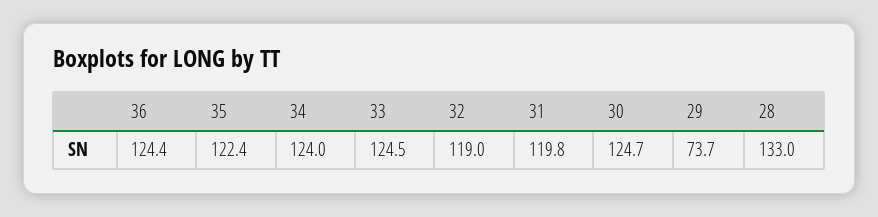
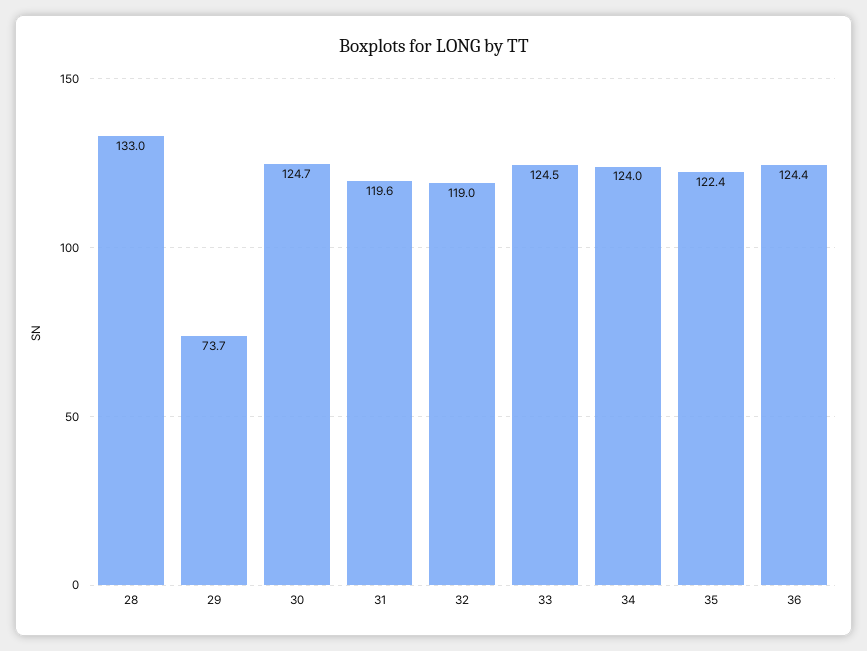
  {
    "36": 124.4,
    "35": 122.4,
    "34": 124,
    "33": 124.5,
    "32": 119,
-   "31": 119.8,
+   "31": 119.6,
    "30": 124.7,
    "29": 73.7,
    "28": 133
  }

